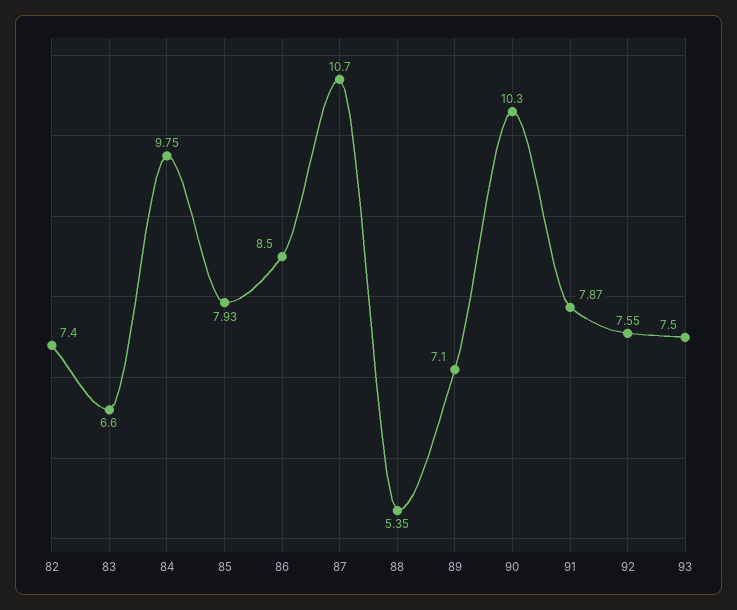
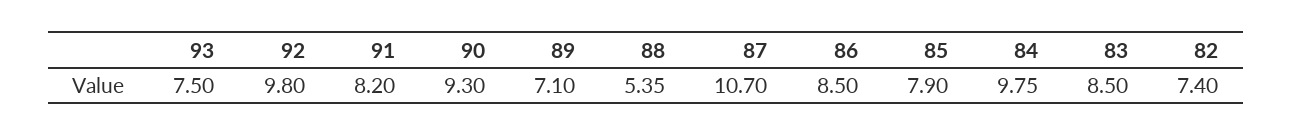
  {
    "82": 7.4,
-   "83": 6.6,
+   "83": 8.5,
    "84": 9.75,
-   "85": 7.93,
+   "85": 7.9,
    "86": 8.5,
    "87": 10.7,
    "88": 5.35,
    "89": 7.1,
-   "90": 10.3,
+   "90": 9.3,
-   "91": 7.87,
+   "91": 8.2,
-   "92": 7.55,
+   "92": 9.8,
    "93": 7.5
  }

